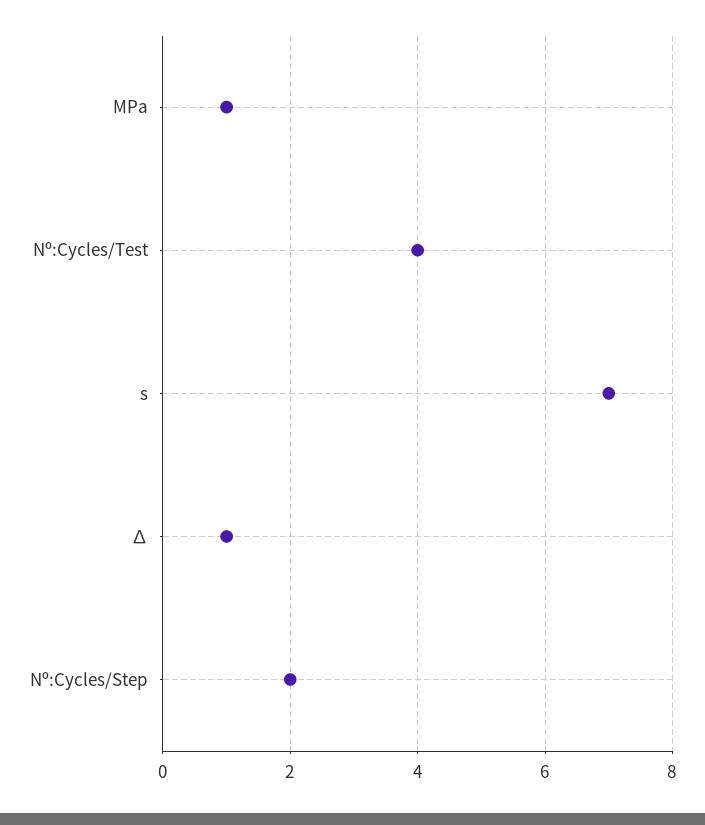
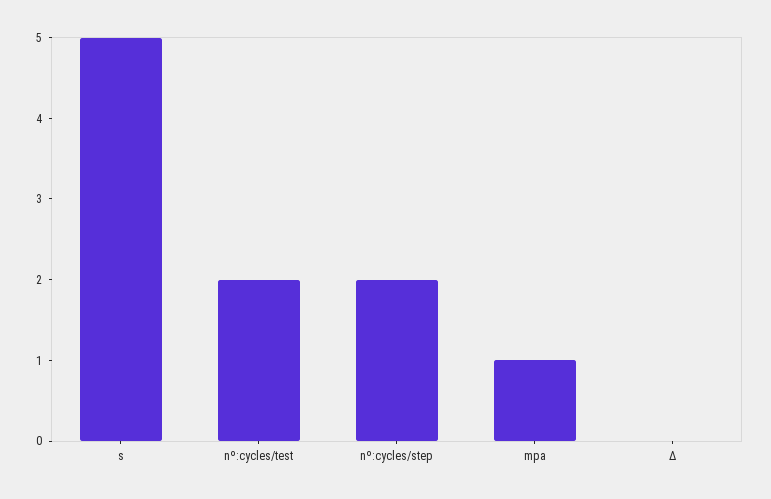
  {
    "MPa": 1,
-   "Nº:Cycles/Test": 4,
+   "Nº:Cycles/Test": 2,
-   "s": 7,
+   "s": 5,
-   "∆": 1,
+   "∆": 0,
    "Nº:Cycles/Step": 2
  }

